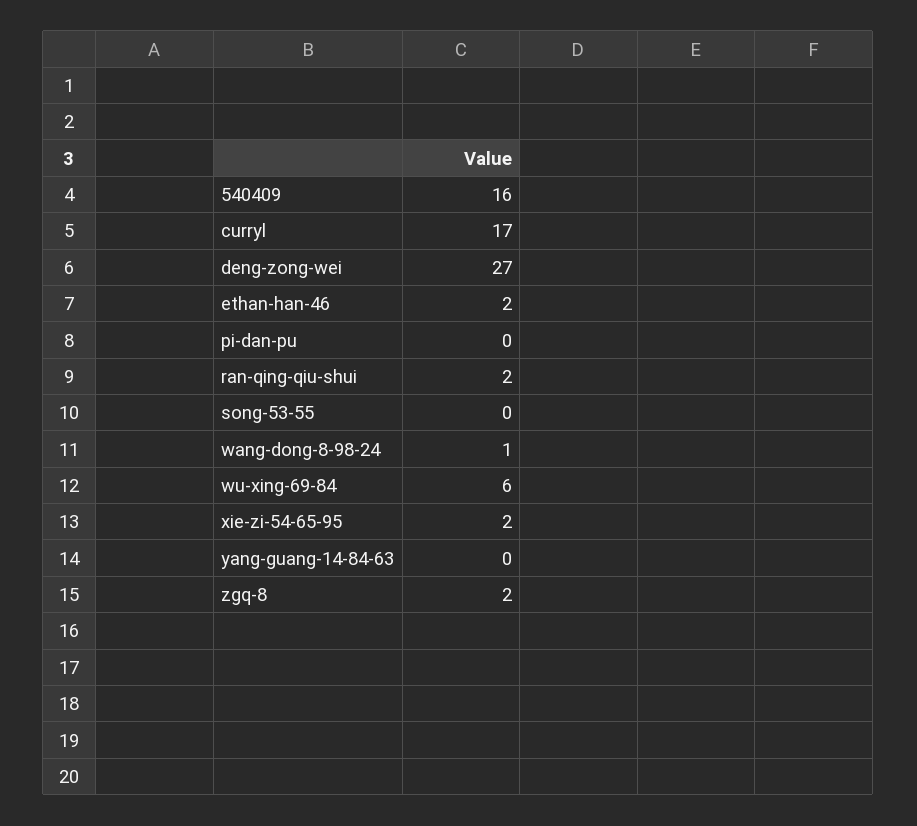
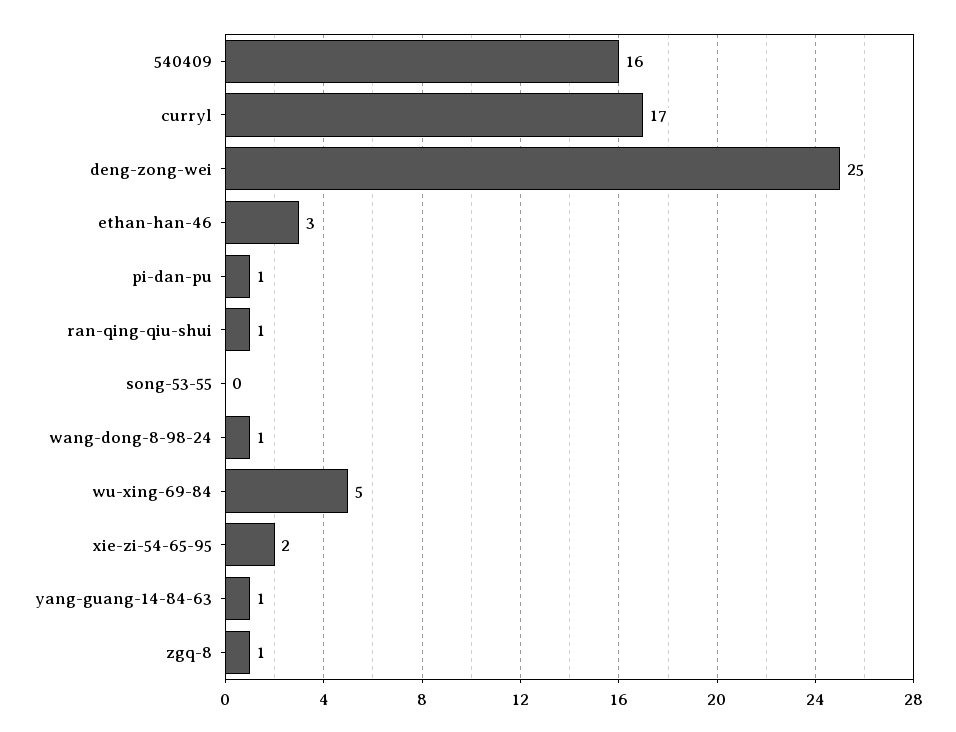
  {
    "540409": 16,
    "curryl": 17,
-   "deng-zong-wei": 27,
+   "deng-zong-wei": 25,
-   "ethan-han-46": 2,
+   "ethan-han-46": 3,
-   "pi-dan-pu": 0,
+   "pi-dan-pu": 1,
-   "ran-qing-qiu-shui": 2,
+   "ran-qing-qiu-shui": 1,
    "song-53-55": 0,
    "wang-dong-8-98-24": 1,
-   "wu-xing-69-84": 6,
+   "wu-xing-69-84": 5,
    "xie-zi-54-65-95": 2,
-   "yang-guang-14-84-63": 0,
+   "yang-guang-14-84-63": 1,
-   "zgq-8": 2
+   "zgq-8": 1
  }

